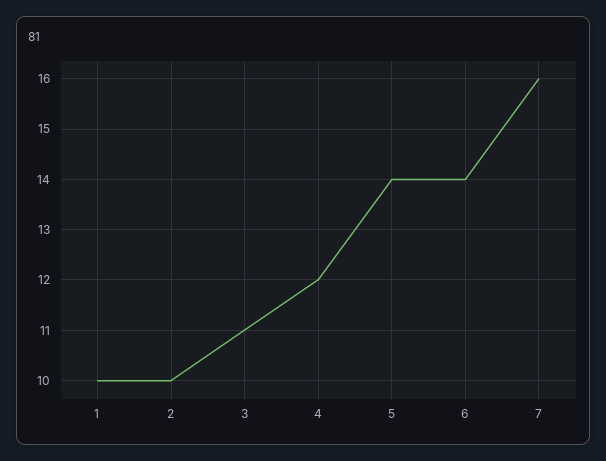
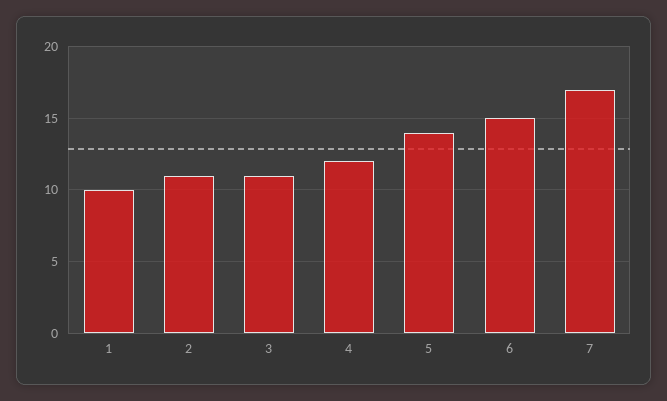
  {
    "1": 10,
-   "2": 10,
+   "2": 11,
    "3": 11,
    "4": 12,
    "5": 14,
-   "6": 14,
+   "6": 15,
-   "7": 16
+   "7": 17
  }

